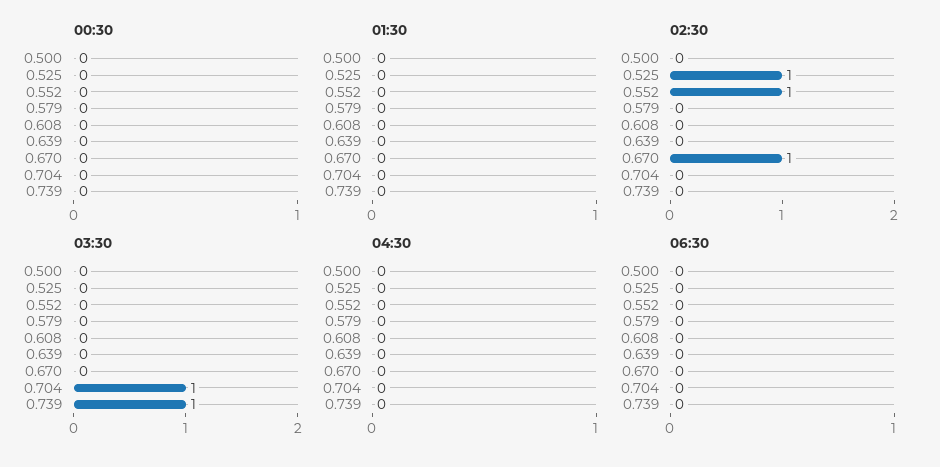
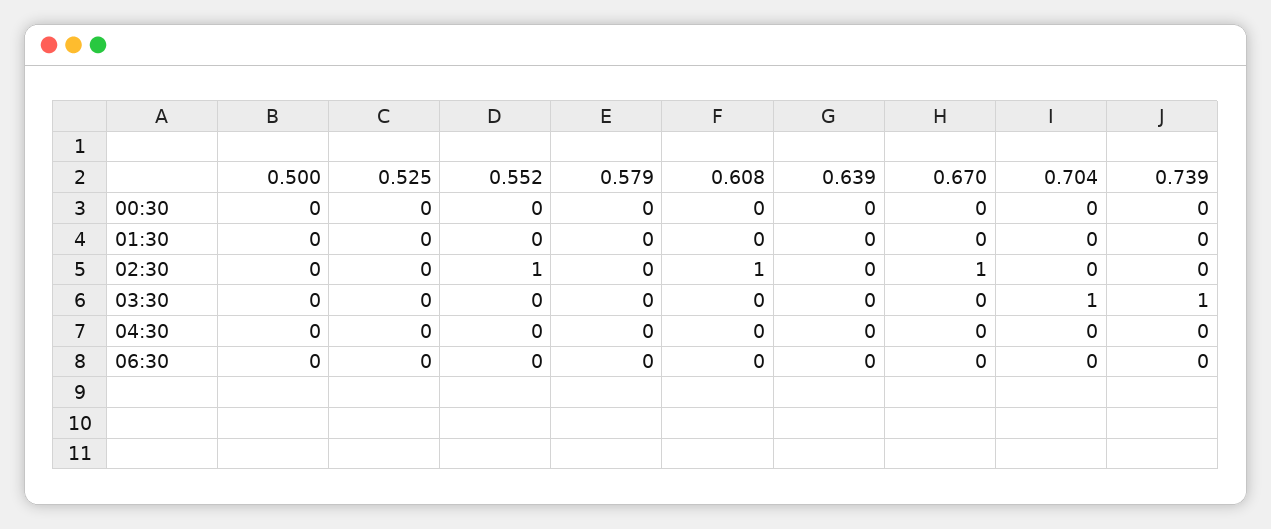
  {
    "00:30": {
      "0.500": 0,
      "0.525": 0,
      "0.552": 0,
      "0.579": 0,
      "0.608": 0,
      "0.639": 0,
      "0.670": 0,
      "0.704": 0,
      "0.739": 0
    },
    "01:30": {
      "0.500": 0,
      "0.525": 0,
      "0.552": 0,
      "0.579": 0,
      "0.608": 0,
      "0.639": 0,
      "0.670": 0,
      "0.704": 0,
      "0.739": 0
    },
    "02:30": {
      "0.500": 0,
-     "0.525": 1,
+     "0.525": 0,
      "0.552": 1,
      "0.579": 0,
-     "0.608": 0,
+     "0.608": 1,
      "0.639": 0,
      "0.670": 1,
      "0.704": 0,
      "0.739": 0
    },
    "03:30": {
      "0.500": 0,
      "0.525": 0,
      "0.552": 0,
      "0.579": 0,
      "0.608": 0,
      "0.639": 0,
      "0.670": 0,
      "0.704": 1,
      "0.739": 1
    },
    "04:30": {
      "0.500": 0,
      "0.525": 0,
      "0.552": 0,
      "0.579": 0,
      "0.608": 0,
      "0.639": 0,
      "0.670": 0,
      "0.704": 0,
      "0.739": 0
    },
    "06:30": {
      "0.500": 0,
      "0.525": 0,
      "0.552": 0,
      "0.579": 0,
      "0.608": 0,
      "0.639": 0,
      "0.670": 0,
      "0.704": 0,
      "0.739": 0
    }
  }

